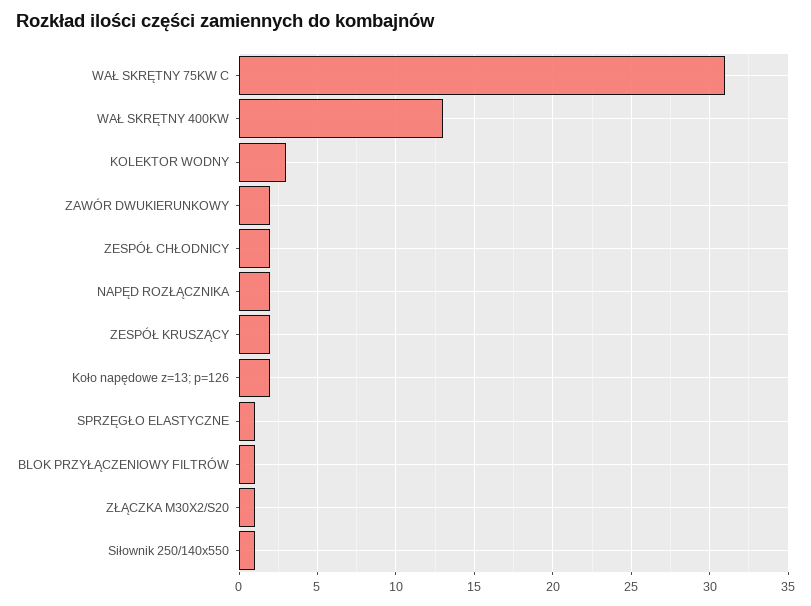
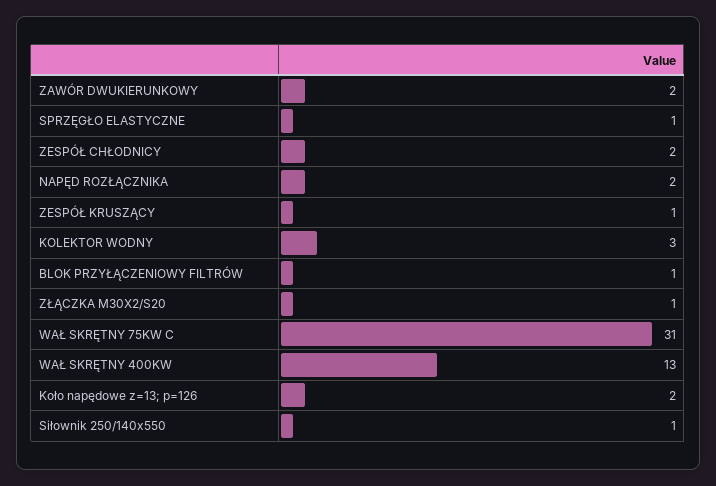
  {
    "WAŁ SKRĘTNY 75KW C": 31,
    "WAŁ SKRĘTNY 400KW": 13,
    "KOLEKTOR WODNY": 3,
    "ZAWÓR DWUKIERUNKOWY": 2,
    "ZESPÓŁ CHŁODNICY": 2,
    "NAPĘD ROZŁĄCZNIKA": 2,
-   "ZESPÓŁ KRUSZĄCY": 2,
+   "ZESPÓŁ KRUSZĄCY": 1,
    "Koło napędowe z=13; p=126": 2,
    "SPRZĘGŁO ELASTYCZNE": 1,
    "BLOK PRZYŁĄCZENIOWY FILTRÓW": 1,
    "ZŁĄCZKA M30X2/S20": 1,
    "Siłownik 250/140x550": 1
  }

